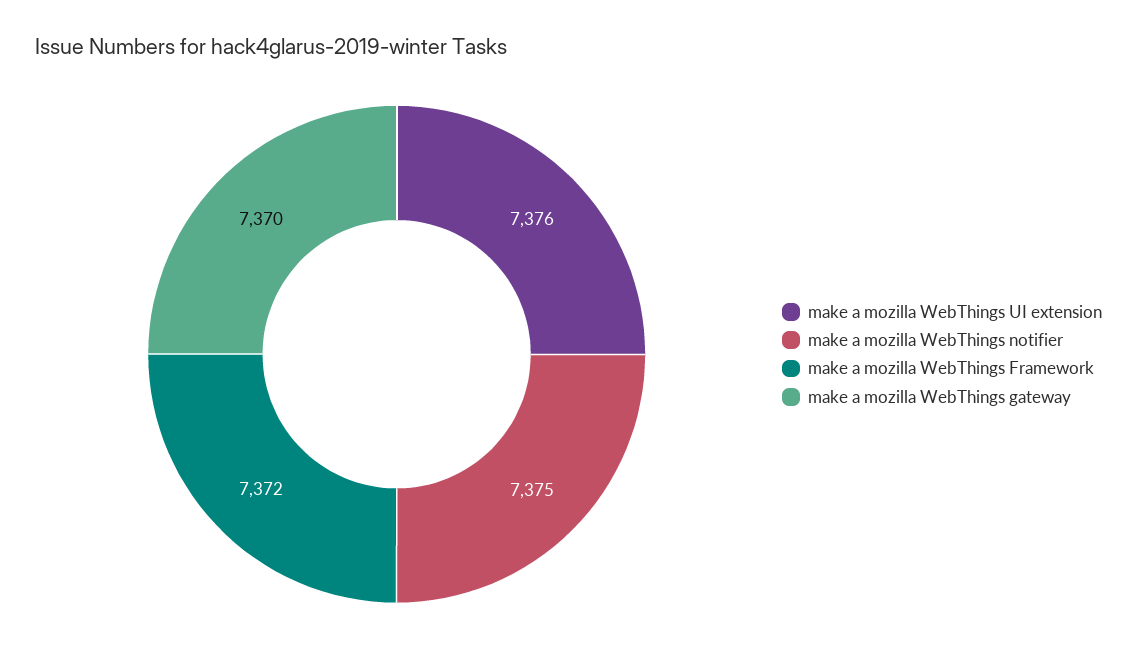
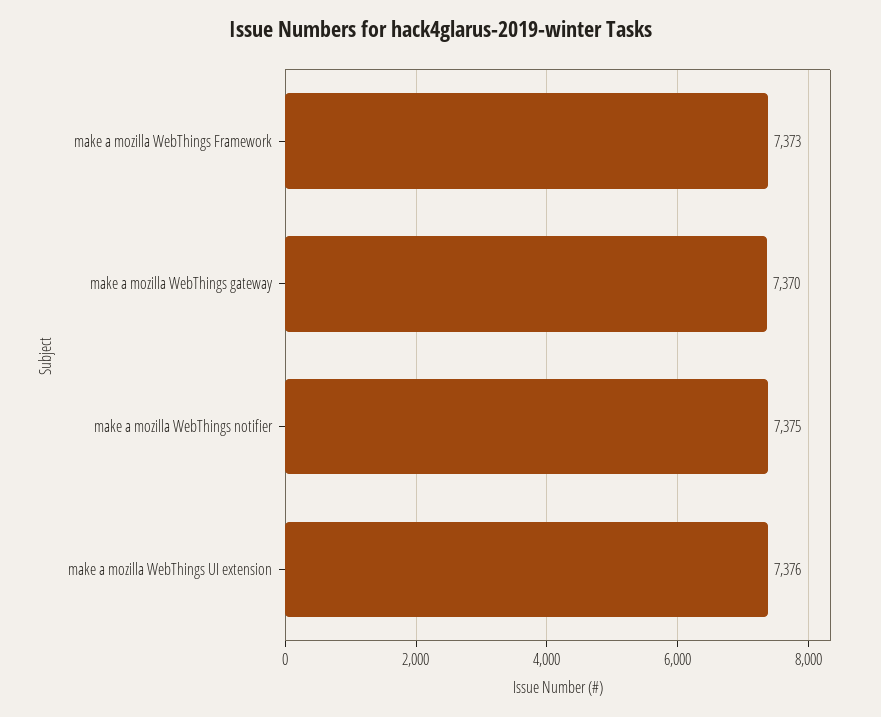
  {
    "make a mozilla WebThings UI extension": 7376,
    "make a mozilla WebThings notifier": 7375,
-   "make a mozilla WebThings Framework": 7372,
+   "make a mozilla WebThings Framework": 7373,
    "make a mozilla WebThings gateway": 7370
  }

